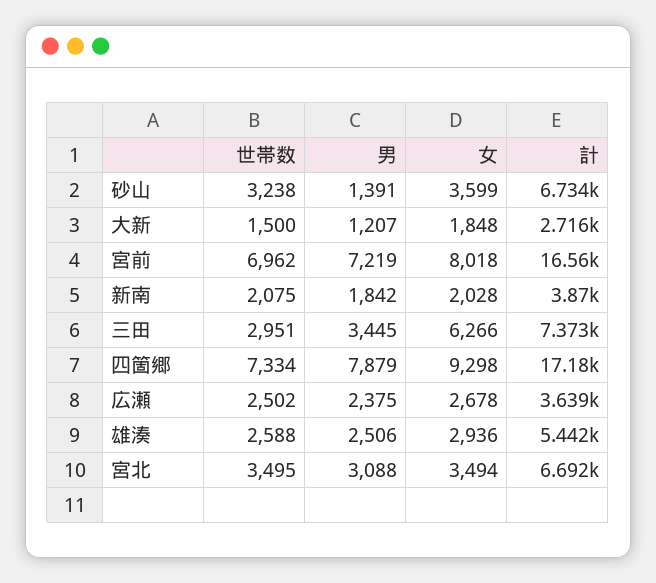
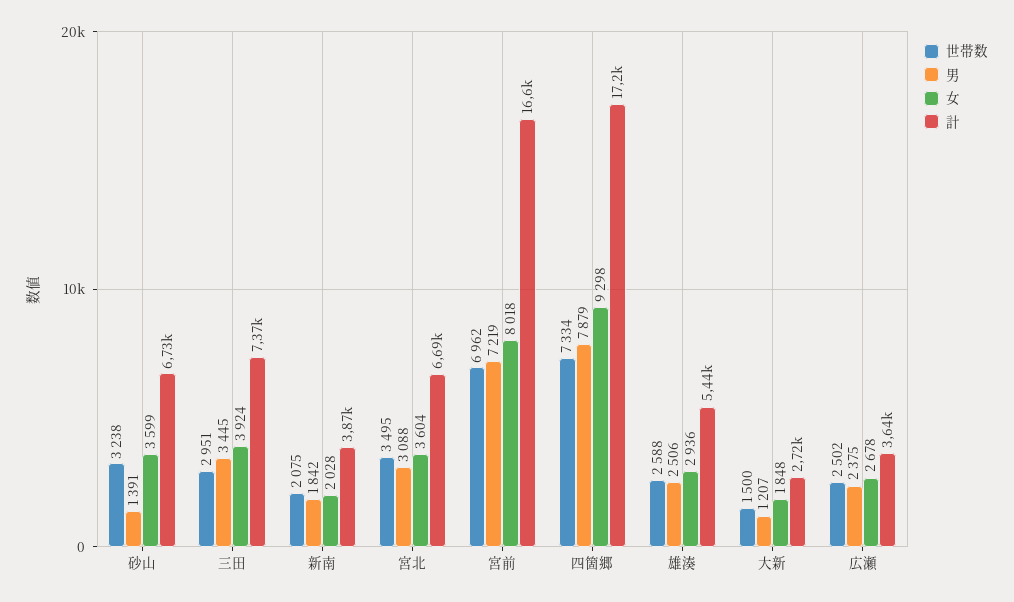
  {
    "世帯数": {
      "砂山": 3238,
      "大新": 1500,
      "宮前": 6962,
      "新南": 2075,
      "三田": 2951,
      "四箇郷": 7334,
      "広瀬": 2502,
      "雄湊": 2588,
      "宮北": 3495
    },
    "男": {
      "砂山": 1391,
      "大新": 1207,
      "宮前": 7219,
      "新南": 1842,
      "三田": 3445,
      "四箇郷": 7879,
      "広瀬": 2375,
      "雄湊": 2506,
      "宮北": 3088
    },
    "女": {
      "砂山": 3599,
      "大新": 1848,
      "宮前": 8018,
      "新南": 2028,
-     "三田": 6266,
+     "三田": 3924,
      "四箇郷": 9298,
      "広瀬": 2678,
      "雄湊": 2936,
-     "宮北": 3494
+     "宮北": 3604
    },
    "計": {
      "砂山": 6734,
      "大新": 2716,
      "宮前": 16560,
      "新南": 3870,
      "三田": 7373,
      "四箇郷": 17180,
      "広瀬": 3639,
      "雄湊": 5442,
      "宮北": 6692
    }
  }

